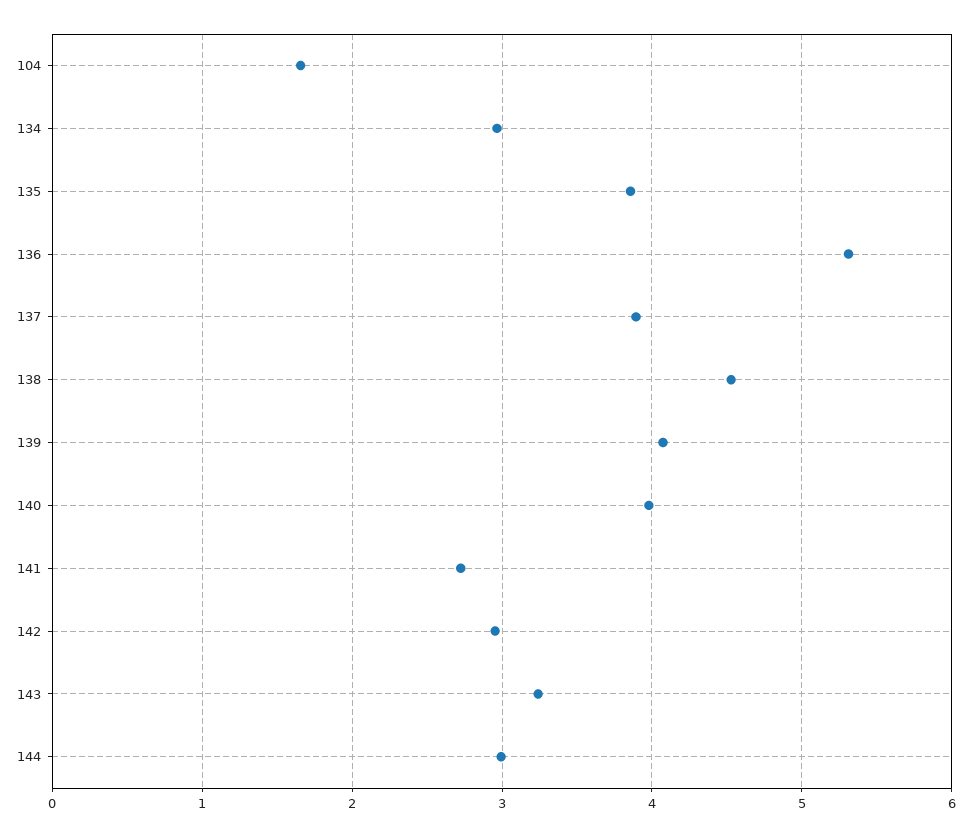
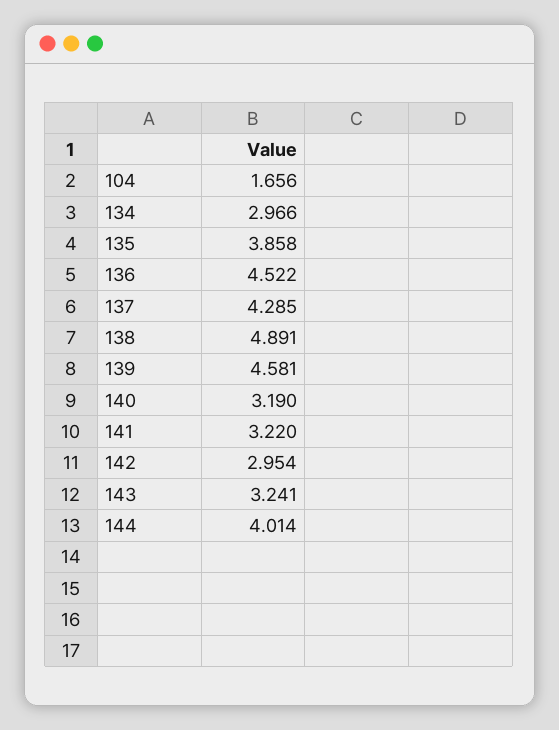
  {
    "104": 1.656,
    "134": 2.966,
    "135": 3.858,
-   "136": 5.3,
+   "136": 4.522,
-   "137": 3.9,
+   "137": 4.285,
-   "138": 4.5,
+   "138": 4.891,
-   "139": 4.1,
+   "139": 4.581,
-   "140": 4,
+   "140": 3.19,
-   "141": 2.7,
+   "141": 3.22,
    "142": 2.954,
    "143": 3.241,
-   "144": 3
+   "144": 4.014
  }

